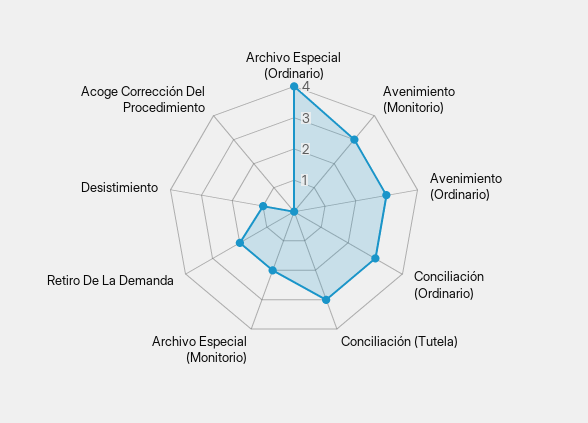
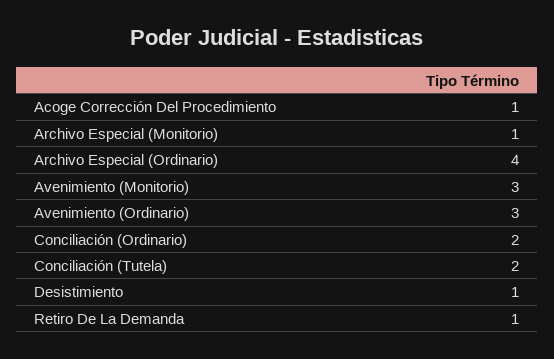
  {
    "Archivo Especial (Ordinario)": 4,
    "Avenimiento (Monitorio)": 3,
    "Avenimiento (Ordinario)": 3,
-   "Conciliación (Ordinario)": 3,
+   "Conciliación (Ordinario)": 2,
-   "Conciliación (Tutela)": 3,
+   "Conciliación (Tutela)": 2,
-   "Archivo Especial (Monitorio)": 2,
+   "Archivo Especial (Monitorio)": 1,
-   "Retiro De La Demanda": 2,
+   "Retiro De La Demanda": 1,
    "Desistimiento": 1,
-   "Acoge Corrección Del Procedimiento": 0
+   "Acoge Corrección Del Procedimiento": 1
  }

